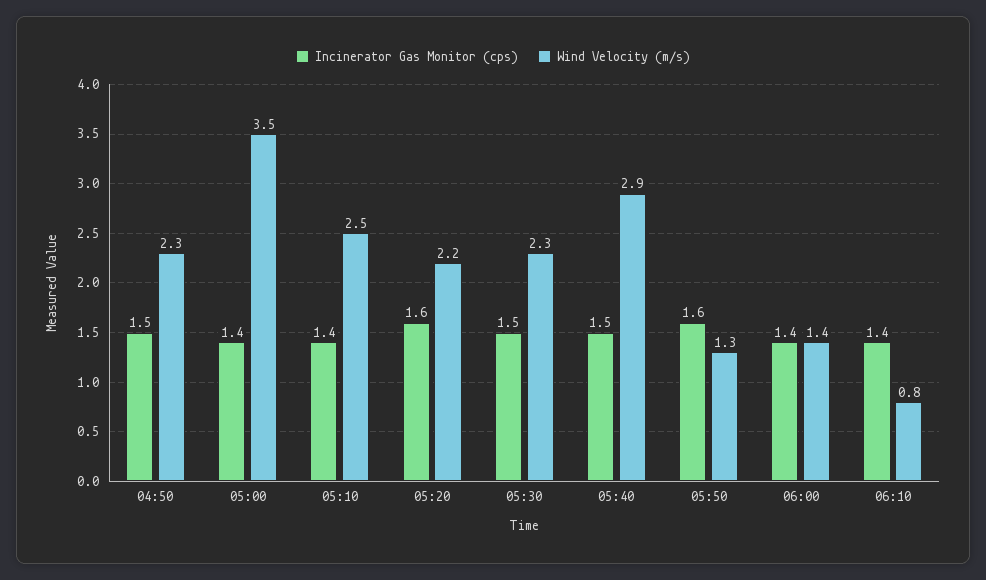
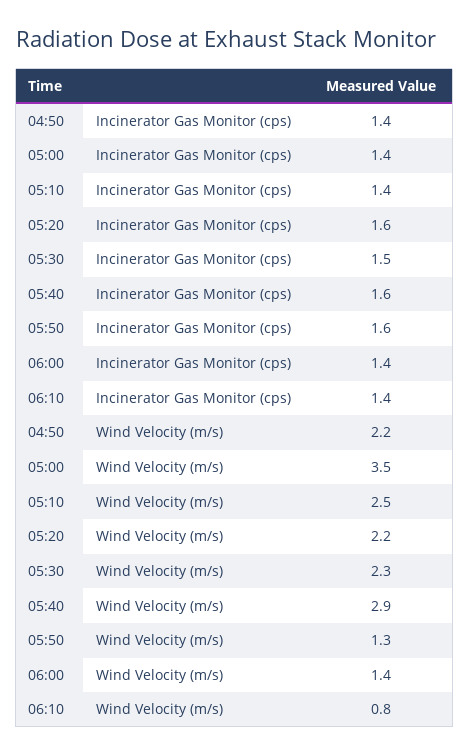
  {
    "Incinerator Gas Monitor (cps)": {
-     "04:50": 1.5,
+     "04:50": 1.4,
      "05:00": 1.4,
      "05:10": 1.4,
      "05:20": 1.6,
      "05:30": 1.5,
-     "05:40": 1.5,
+     "05:40": 1.6,
      "05:50": 1.6,
      "06:00": 1.4,
      "06:10": 1.4
    },
    "Wind Velocity (m/s)": {
-     "04:50": 2.3,
+     "04:50": 2.2,
      "05:00": 3.5,
      "05:10": 2.5,
      "05:20": 2.2,
      "05:30": 2.3,
      "05:40": 2.9,
      "05:50": 1.3,
      "06:00": 1.4,
      "06:10": 0.8
    }
  }

